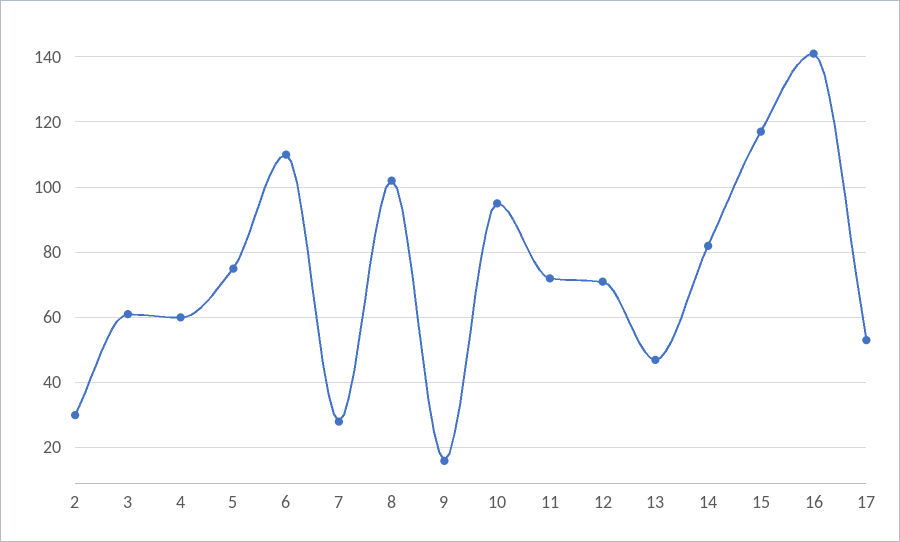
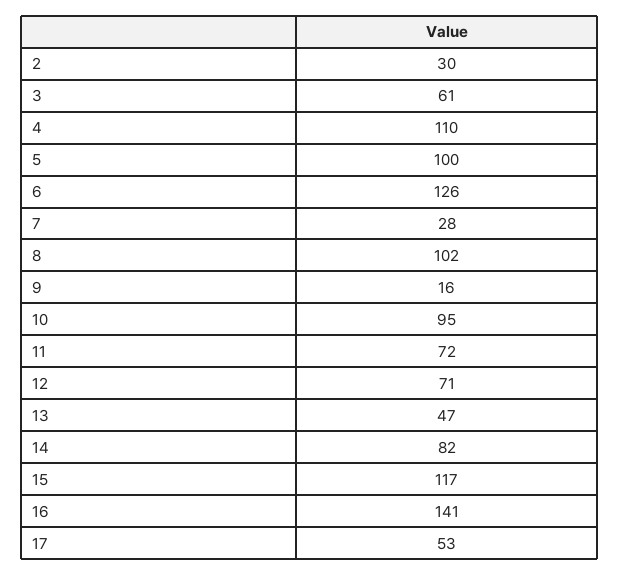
  {
    "2": 30,
    "3": 61,
-   "4": 60,
+   "4": 110,
-   "5": 75,
+   "5": 100,
-   "6": 110,
+   "6": 126,
    "7": 28,
    "8": 102,
    "9": 16,
    "10": 95,
    "11": 72,
    "12": 71,
    "13": 47,
    "14": 82,
    "15": 117,
    "16": 141,
    "17": 53
  }

